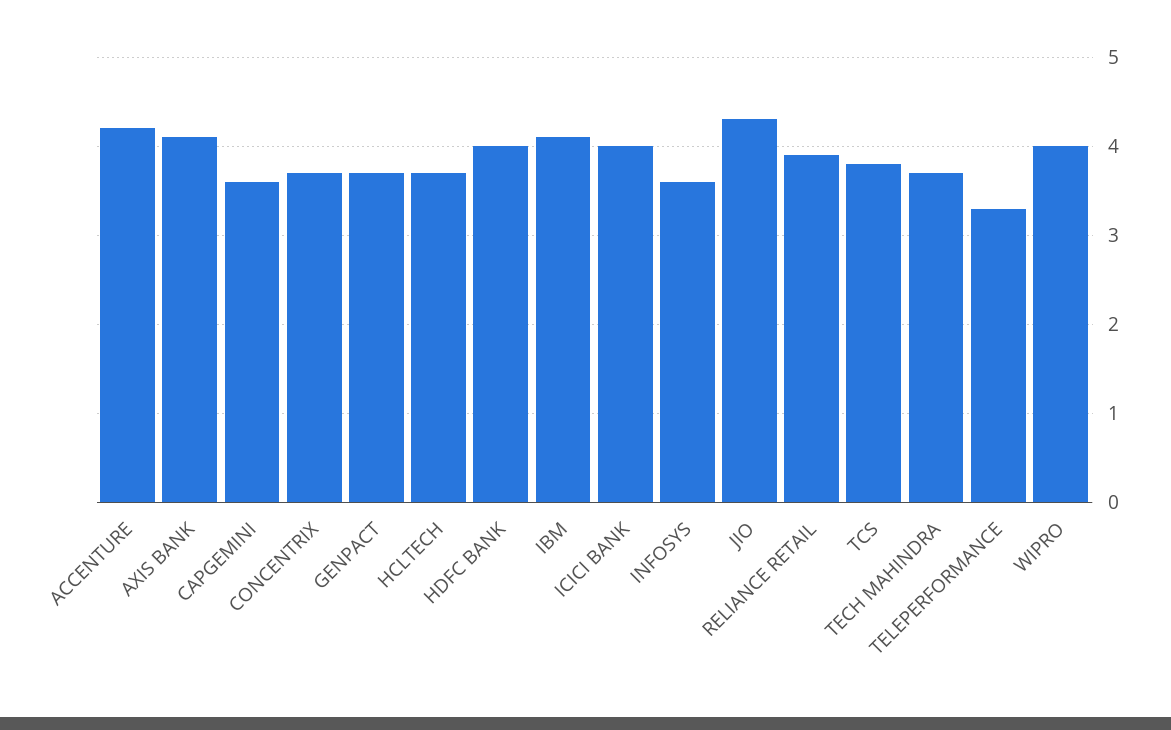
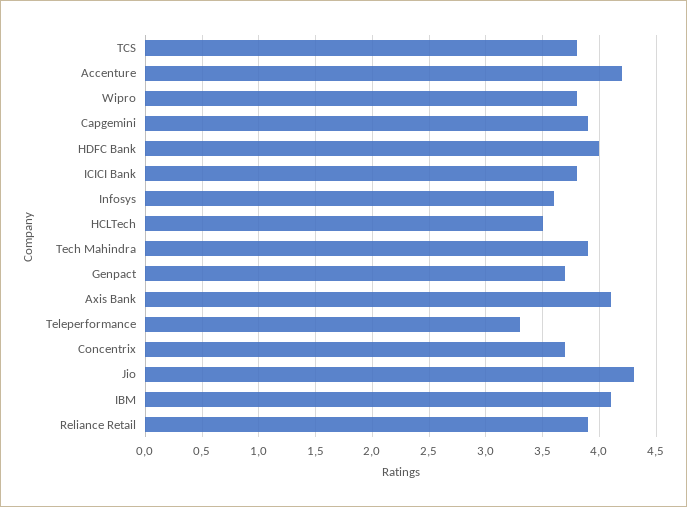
  {
    "ACCENTURE": 4.2,
    "AXIS BANK": 4.1,
-   "CAPGEMINI": 3.6,
+   "CAPGEMINI": 3.9,
    "CONCENTRIX": 3.7,
    "GENPACT": 3.7,
-   "HCLTECH": 3.7,
+   "HCLTECH": 3.5,
    "HDFC BANK": 4,
    "IBM": 4.1,
-   "ICICI BANK": 4,
+   "ICICI BANK": 3.8,
    "INFOSYS": 3.6,
    "JIO": 4.3,
    "RELIANCE RETAIL": 3.9,
    "TCS": 3.8,
-   "TECH MAHINDRA": 3.7,
+   "TECH MAHINDRA": 3.9,
    "TELEPERFORMANCE": 3.3,
-   "WIPRO": 4
+   "WIPRO": 3.8
  }

